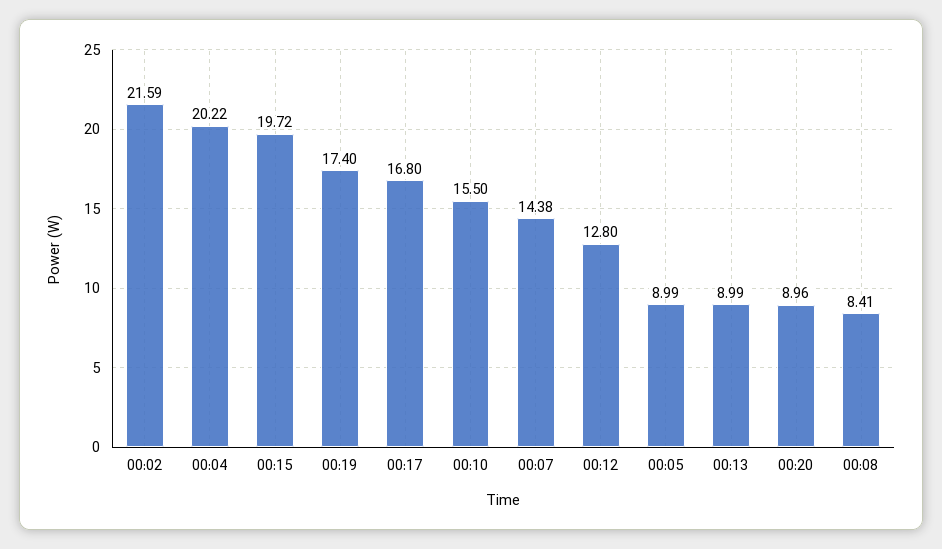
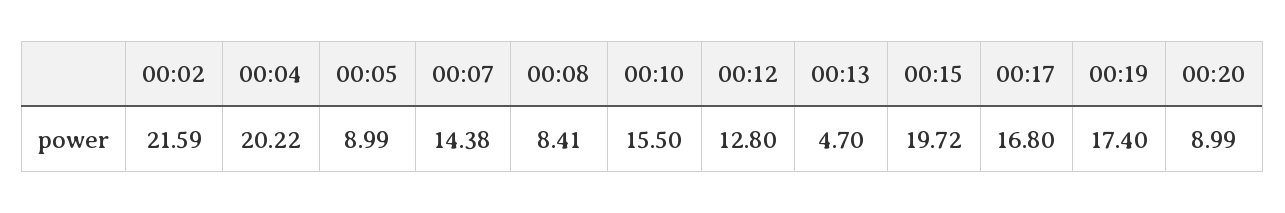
  {
    "00:02": 21.59,
    "00:04": 20.22,
    "00:15": 19.72,
    "00:19": 17.4,
    "00:17": 16.8,
    "00:10": 15.5,
    "00:07": 14.38,
    "00:12": 12.8,
    "00:05": 8.99,
-   "00:13": 8.99,
+   "00:13": 4.7,
-   "00:20": 8.96,
+   "00:20": 8.99,
    "00:08": 8.41
  }

